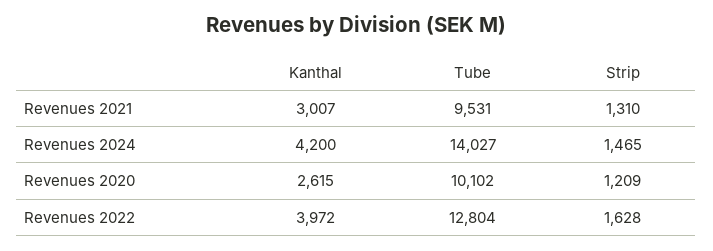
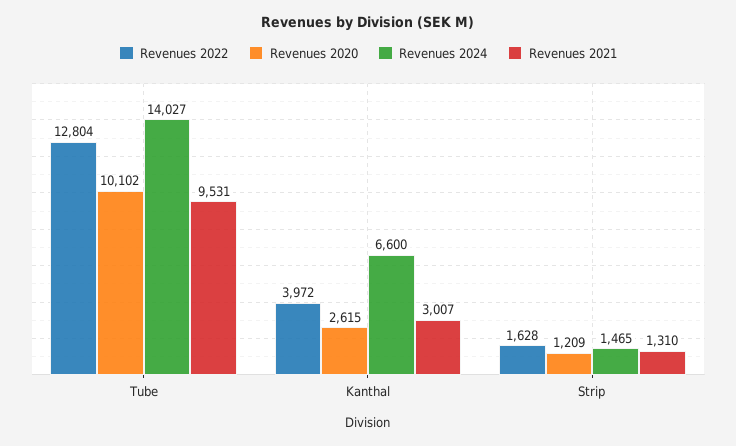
  {
    "Revenues 2021": {
      "Kanthal": 3007,
      "Tube": 9531,
      "Strip": 1310
    },
    "Revenues 2024": {
-     "Kanthal": 4200,
+     "Kanthal": 6600,
      "Tube": 14027,
      "Strip": 1465
    },
    "Revenues 2020": {
      "Kanthal": 2615,
      "Tube": 10102,
      "Strip": 1209
    },
    "Revenues 2022": {
      "Kanthal": 3972,
      "Tube": 12804,
      "Strip": 1628
    }
  }

